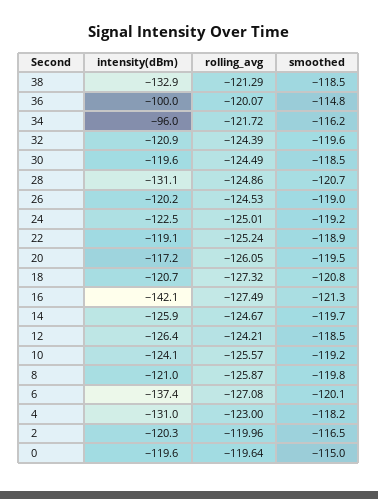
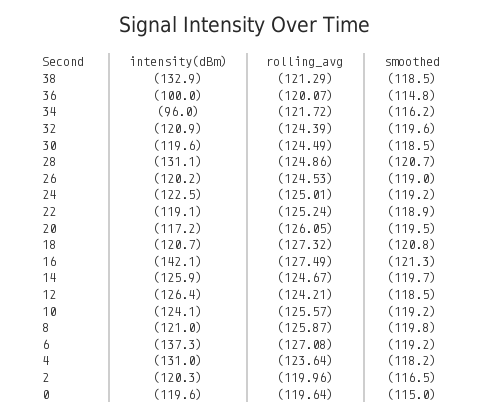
  {
    "intensity(dBm)": {
      "38": -132.9,
      "36": -100,
      "34": -96,
      "32": -120.9,
      "30": -119.6,
      "28": -131.1,
      "26": -120.2,
      "24": -122.5,
      "22": -119.1,
      "20": -117.2,
      "18": -120.7,
      "16": -142.1,
      "14": -125.9,
      "12": -126.4,
      "10": -124.1,
      "8": -121,
-     "6": -137.4,
+     "6": -137.3,
      "4": -131,
      "2": -120.3,
      "0": -119.6
    },
    "rolling_avg": {
      "38": -121.29,
      "36": -120.07,
      "34": -121.72,
      "32": -124.39,
      "30": -124.49,
      "28": -124.86,
      "26": -124.53,
      "24": -125.01,
      "22": -125.24,
      "20": -126.05,
      "18": -127.32,
      "16": -127.49,
      "14": -124.67,
      "12": -124.21,
      "10": -125.57,
      "8": -125.87,
      "6": -127.08,
-     "4": -123,
+     "4": -123.64,
      "2": -119.96,
      "0": -119.64
    },
    "smoothed": {
      "38": -118.5,
      "36": -114.8,
      "34": -116.2,
      "32": -119.6,
      "30": -118.5,
      "28": -120.7,
      "26": -119,
      "24": -119.2,
      "22": -118.9,
      "20": -119.5,
      "18": -120.8,
      "16": -121.3,
      "14": -119.7,
      "12": -118.5,
      "10": -119.2,
      "8": -119.8,
-     "6": -120.1,
+     "6": -119.2,
      "4": -118.2,
      "2": -116.5,
      "0": -115
    }
  }

